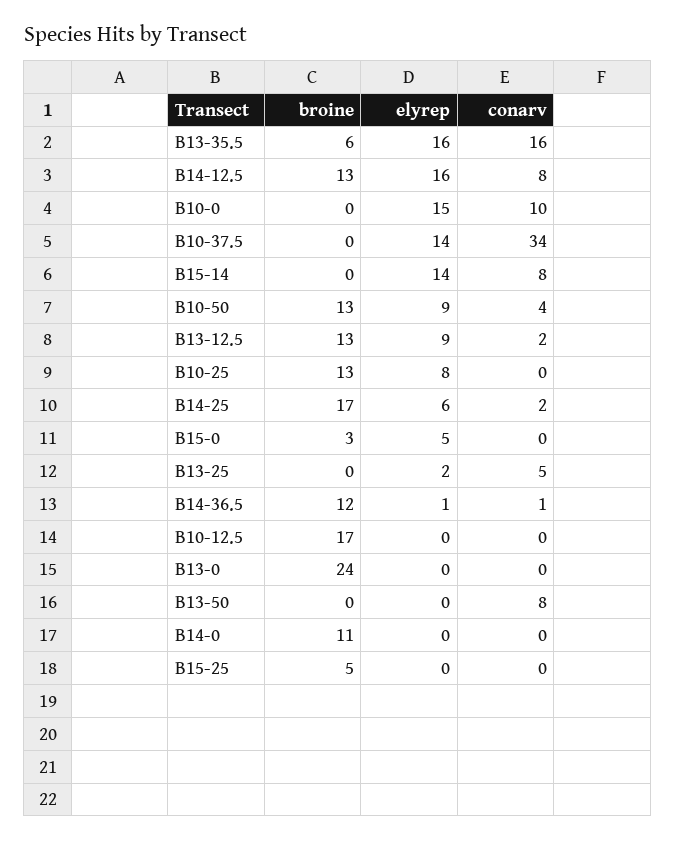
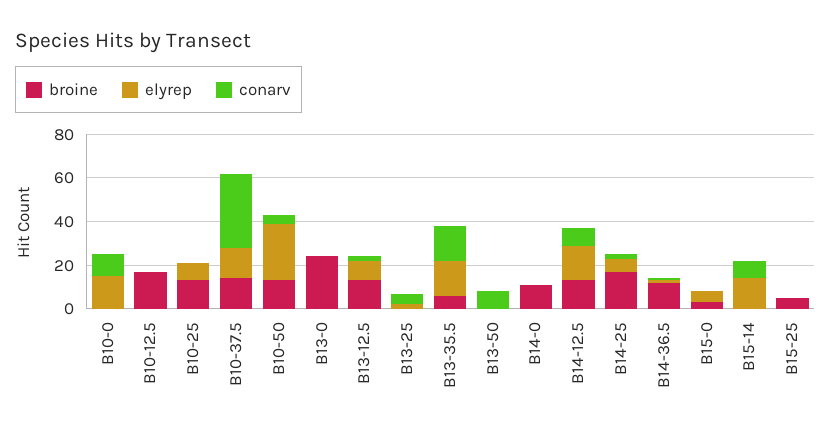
  {
    "broine": {
      "B13-35.5": 6,
      "B14-12.5": 13,
      "B10-0": 0,
-     "B10-37.5": 0,
+     "B10-37.5": 15,
      "B15-14": 0,
      "B10-50": 13,
      "B13-12.5": 13,
      "B10-25": 13,
      "B14-25": 17,
      "B15-0": 3,
      "B13-25": 0,
      "B14-36.5": 12,
      "B10-12.5": 17,
      "B13-0": 24,
      "B13-50": 0,
      "B14-0": 11,
      "B15-25": 5
    },
    "elyrep": {
      "B13-35.5": 16,
      "B14-12.5": 16,
      "B10-0": 15,
      "B10-37.5": 14,
      "B15-14": 14,
-     "B10-50": 9,
+     "B10-50": 25,
      "B13-12.5": 9,
      "B10-25": 8,
      "B14-25": 6,
      "B15-0": 5,
      "B13-25": 2,
      "B14-36.5": 1,
      "B10-12.5": 0,
      "B13-0": 0,
      "B13-50": 0,
      "B14-0": 0,
      "B15-25": 0
    },
    "conarv": {
      "B13-35.5": 16,
      "B14-12.5": 8,
      "B10-0": 10,
      "B10-37.5": 34,
      "B15-14": 8,
      "B10-50": 4,
      "B13-12.5": 2,
      "B10-25": 0,
      "B14-25": 2,
      "B15-0": 0,
      "B13-25": 5,
      "B14-36.5": 1,
      "B10-12.5": 0,
      "B13-0": 0,
      "B13-50": 8,
      "B14-0": 0,
      "B15-25": 0
    }
  }

